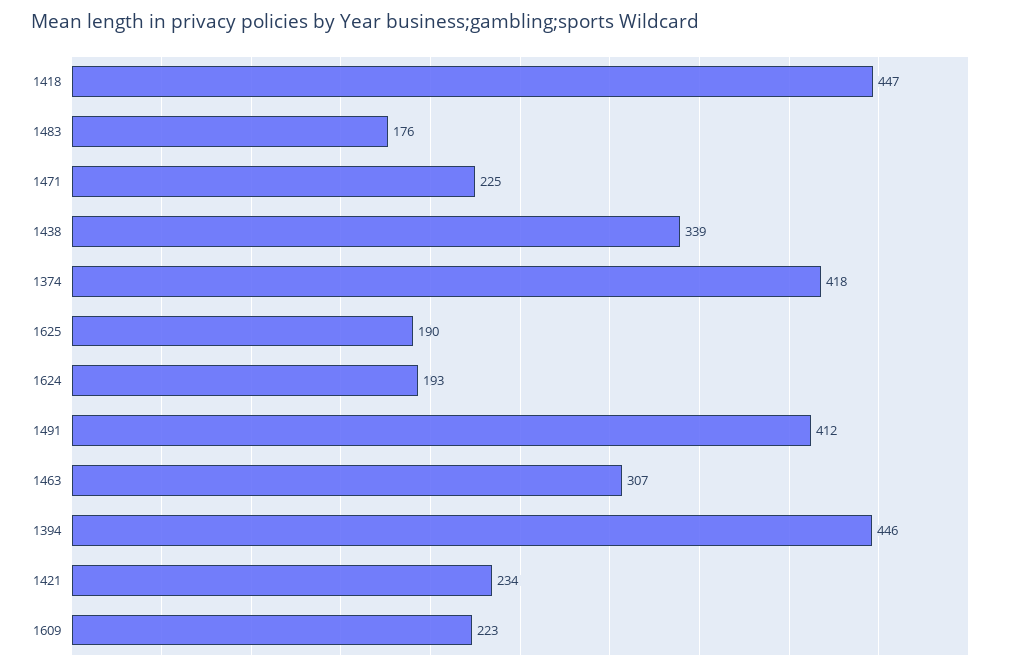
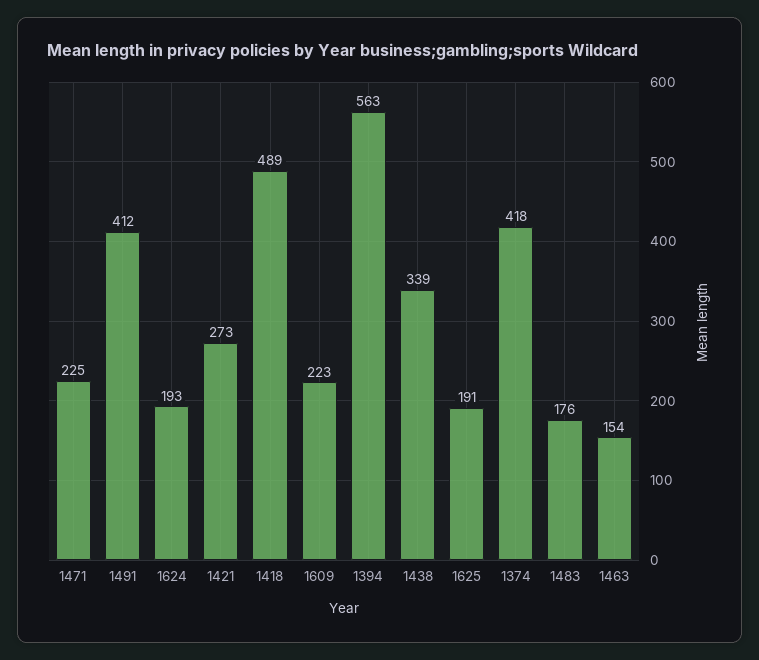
  {
-   "1418": 447,
+   "1418": 489,
    "1483": 176,
    "1471": 225,
    "1438": 339,
    "1374": 418,
-   "1625": 190,
+   "1625": 191,
    "1624": 193,
    "1491": 412,
-   "1463": 307,
+   "1463": 154,
-   "1394": 446,
+   "1394": 563,
-   "1421": 234,
+   "1421": 273,
    "1609": 223
  }

